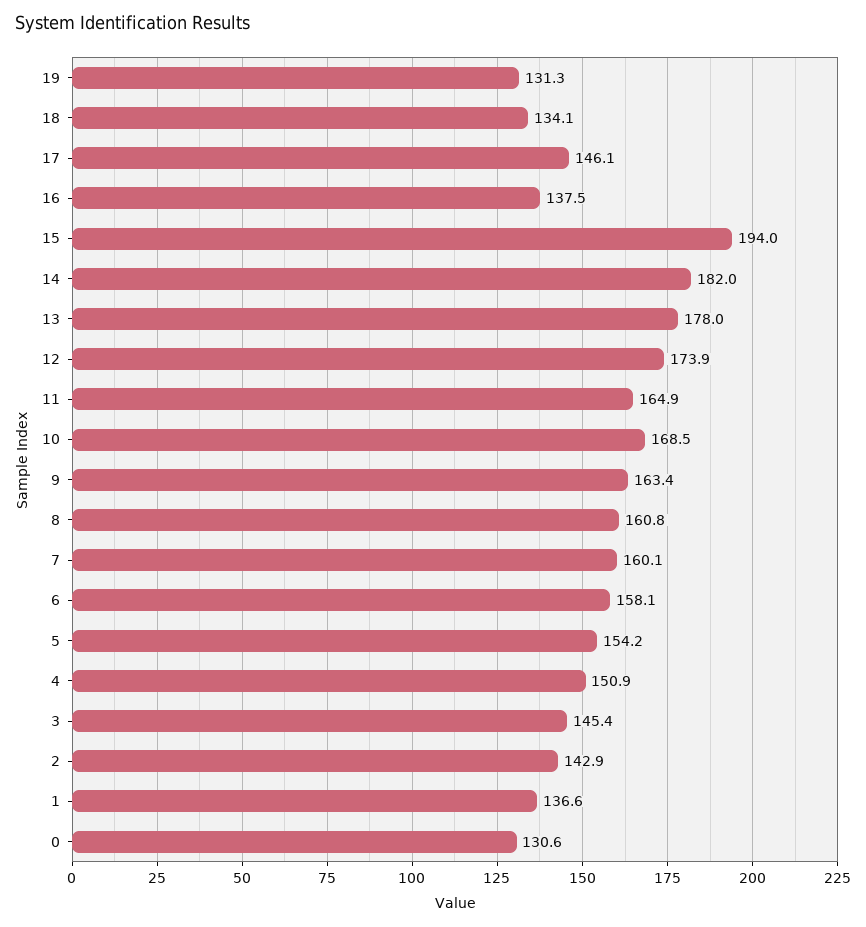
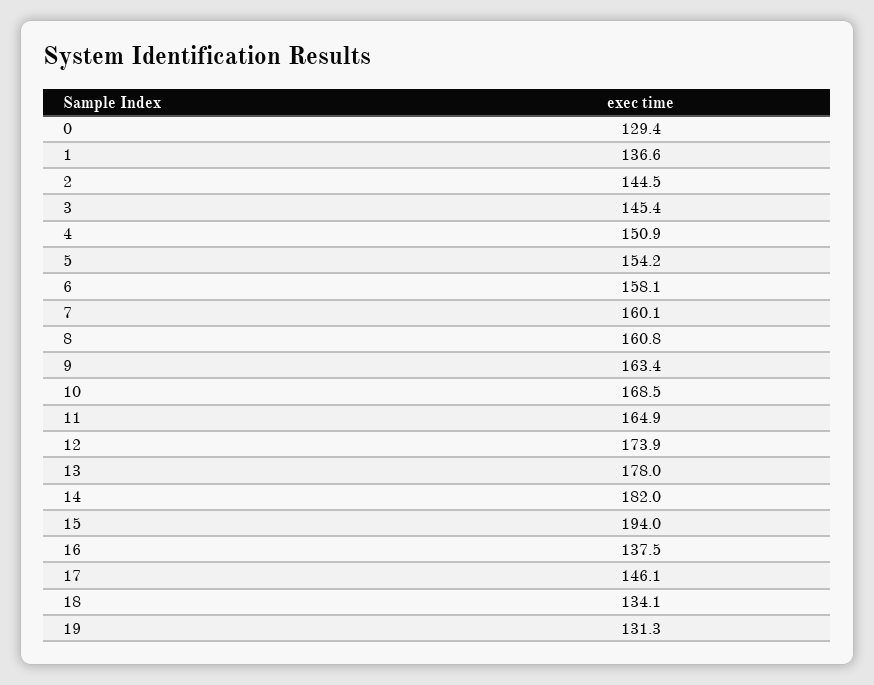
  {
    "19": 131.3,
    "18": 134.1,
    "17": 146.1,
    "16": 137.5,
    "15": 194,
    "14": 182,
    "13": 178,
    "12": 173.9,
    "11": 164.9,
    "10": 168.5,
    "9": 163.4,
    "8": 160.8,
    "7": 160.1,
    "6": 158.1,
    "5": 154.2,
    "4": 150.9,
    "3": 145.4,
-   "2": 142.9,
+   "2": 144.5,
    "1": 136.6,
-   "0": 130.6
+   "0": 129.4
  }

